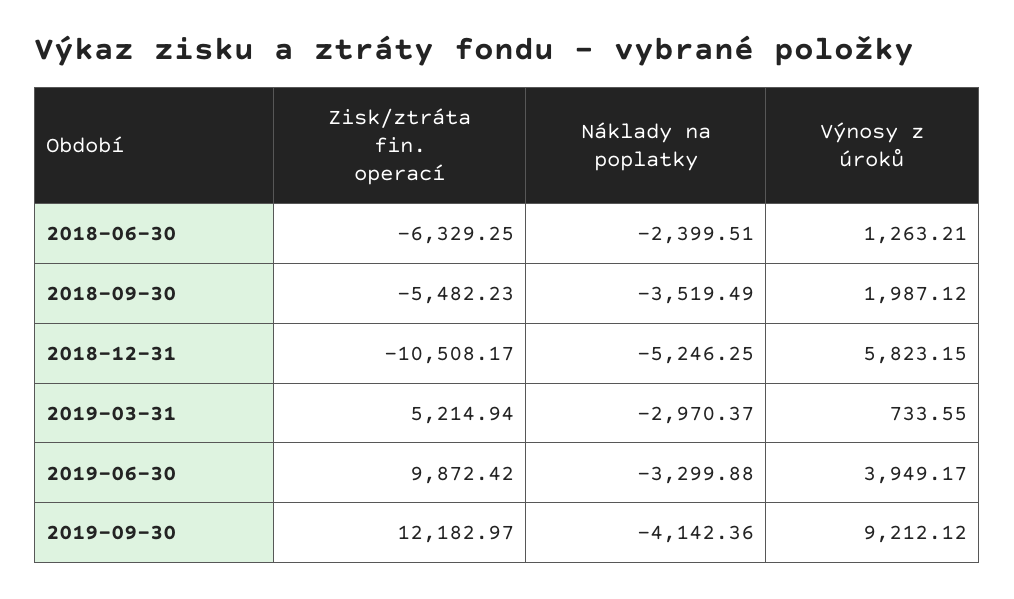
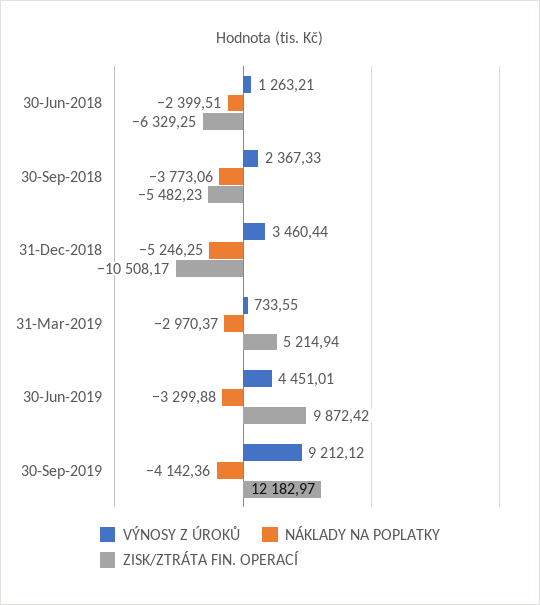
  {
    "Zisk/ztráta fin. operací": {
      "2018-06-30": -6329.25,
      "2018-09-30": -5482.23,
      "2018-12-31": -10508.17,
      "2019-03-31": 5214.94,
      "2019-06-30": 9872.42,
      "2019-09-30": 12182.97
    },
    "Náklady na poplatky": {
      "2018-06-30": -2399.51,
-     "2018-09-30": -3519.49,
+     "2018-09-30": -3773.06,
      "2018-12-31": -5246.25,
      "2019-03-31": -2970.37,
      "2019-06-30": -3299.88,
      "2019-09-30": -4142.36
    },
    "Výnosy z úroků": {
      "2018-06-30": 1263.21,
-     "2018-09-30": 1987.12,
+     "2018-09-30": 2367.33,
-     "2018-12-31": 5823.15,
+     "2018-12-31": 3460.44,
      "2019-03-31": 733.55,
-     "2019-06-30": 3949.17,
+     "2019-06-30": 4451.01,
      "2019-09-30": 9212.12
    }
  }

